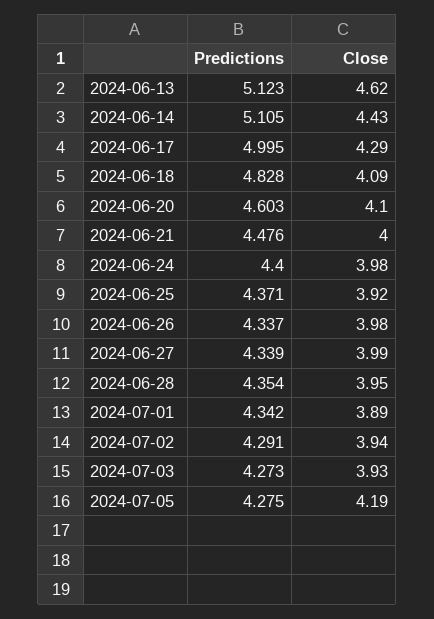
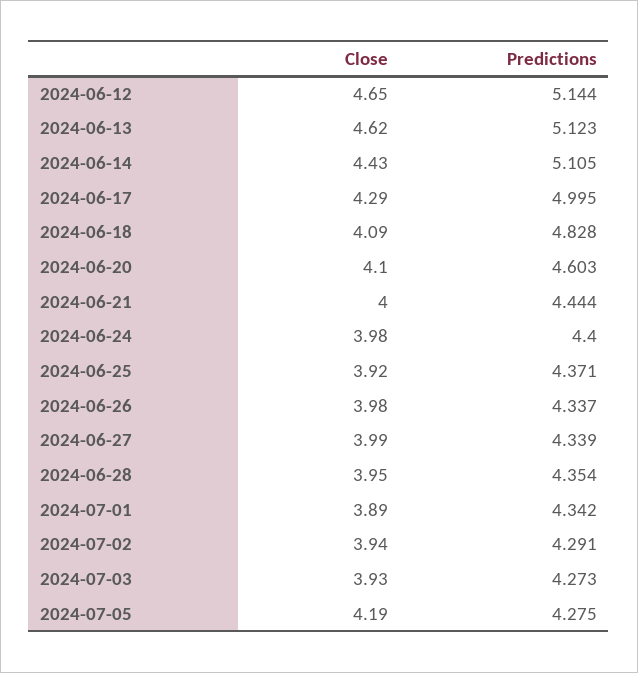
  {
    "Predictions": {
      "2024-06-13": 5.123,
      "2024-06-14": 5.105,
      "2024-06-17": 4.995,
      "2024-06-18": 4.828,
      "2024-06-20": 4.603,
-     "2024-06-21": 4.476,
+     "2024-06-21": 4.444,
      "2024-06-24": 4.4,
      "2024-06-25": 4.371,
      "2024-06-26": 4.337,
      "2024-06-27": 4.339,
      "2024-06-28": 4.354,
      "2024-07-01": 4.342,
      "2024-07-02": 4.291,
      "2024-07-03": 4.273,
-     "2024-07-05": 4.275
+     "2024-07-05": 4.275,
+     "2024-06-12": 5.144
    },
    "Close": {
      "2024-06-13": 4.62,
      "2024-06-14": 4.43,
      "2024-06-17": 4.29,
      "2024-06-18": 4.09,
      "2024-06-20": 4.1,
      "2024-06-21": 4,
      "2024-06-24": 3.98,
      "2024-06-25": 3.92,
      "2024-06-26": 3.98,
      "2024-06-27": 3.99,
      "2024-06-28": 3.95,
      "2024-07-01": 3.89,
      "2024-07-02": 3.94,
      "2024-07-03": 3.93,
-     "2024-07-05": 4.19
+     "2024-07-05": 4.19,
+     "2024-06-12": 4.65
    }
  }

